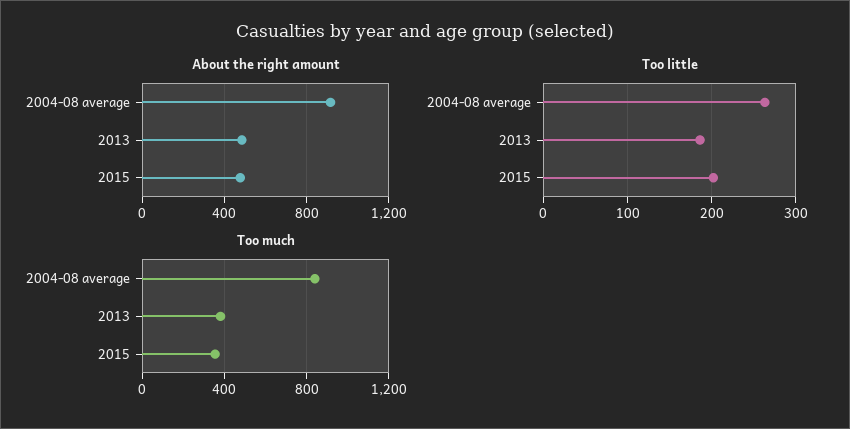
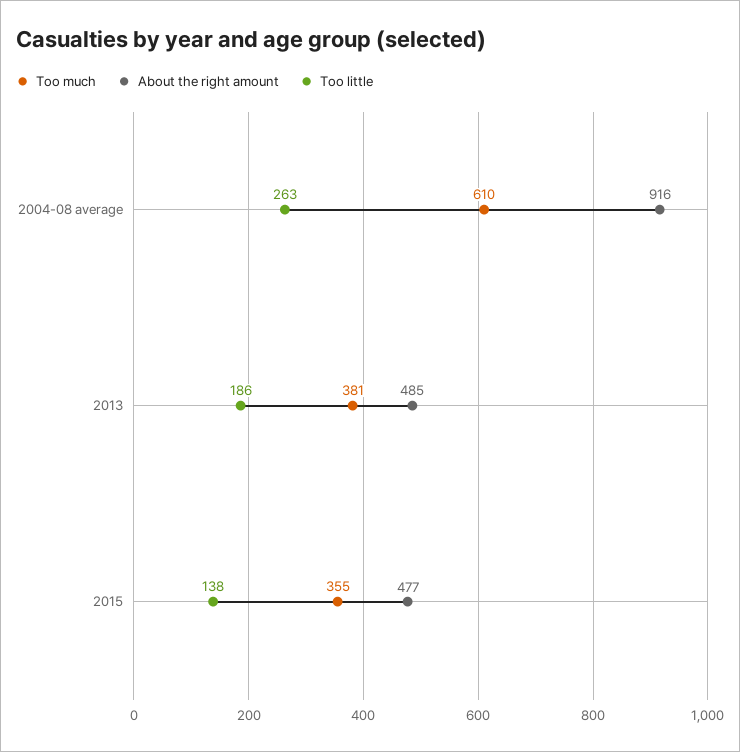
  {
    "About the right amount": {
      "2004-08 average": 916,
      "2013": 485,
      "2015": 477
    },
    "Too little": {
      "2004-08 average": 263,
      "2013": 186,
-     "2015": 200
+     "2015": 138
    },
    "Too much": {
-     "2004-08 average": 850,
+     "2004-08 average": 610,
      "2013": 381,
      "2015": 355
    }
  }

